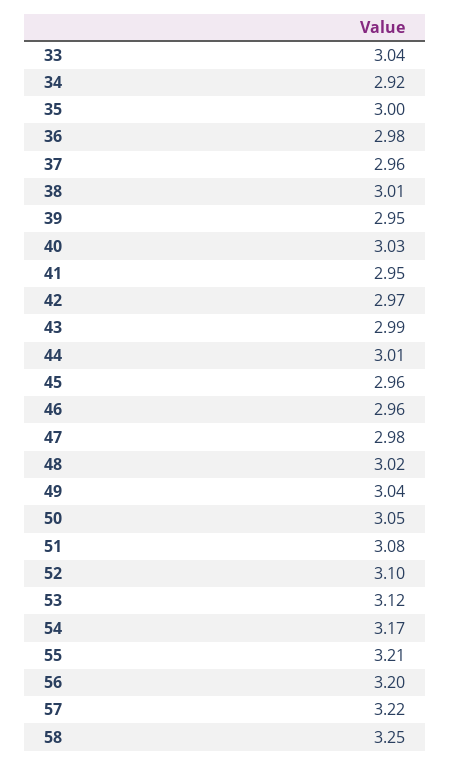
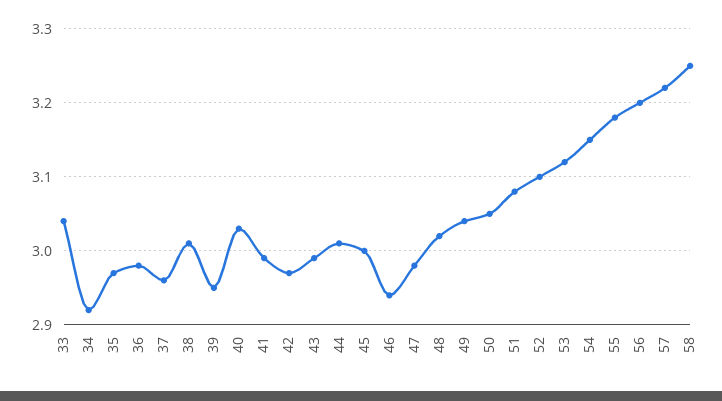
  {
    "33": 3.04,
    "34": 2.92,
-   "35": 3,
+   "35": 2.97,
    "36": 2.98,
    "37": 2.96,
    "38": 3.01,
    "39": 2.95,
    "40": 3.03,
-   "41": 2.95,
+   "41": 2.99,
    "42": 2.97,
    "43": 2.99,
    "44": 3.01,
-   "45": 2.96,
+   "45": 3,
-   "46": 2.96,
+   "46": 2.94,
    "47": 2.98,
    "48": 3.02,
    "49": 3.04,
    "50": 3.05,
    "51": 3.08,
    "52": 3.1,
    "53": 3.12,
-   "54": 3.17,
+   "54": 3.15,
-   "55": 3.21,
+   "55": 3.18,
    "56": 3.2,
    "57": 3.22,
    "58": 3.25
  }

